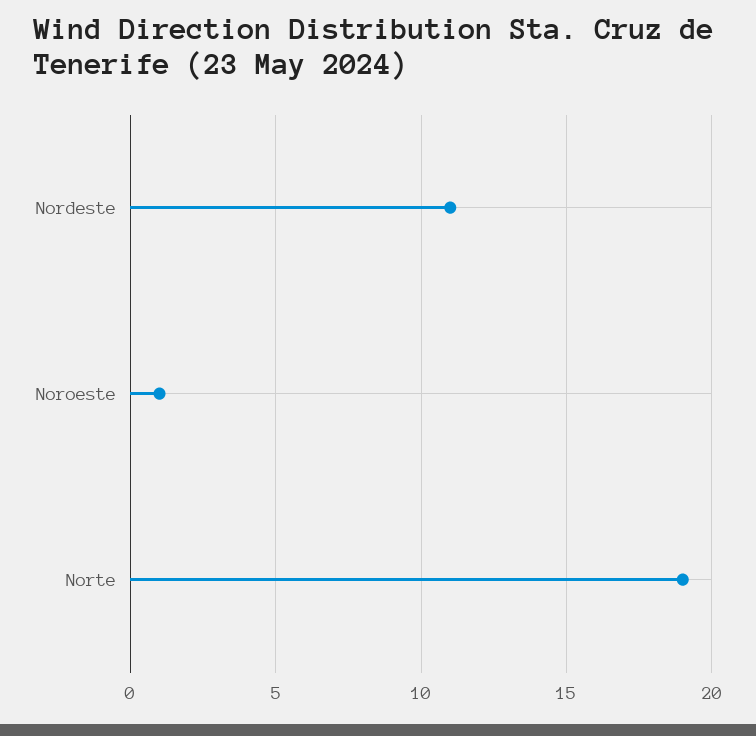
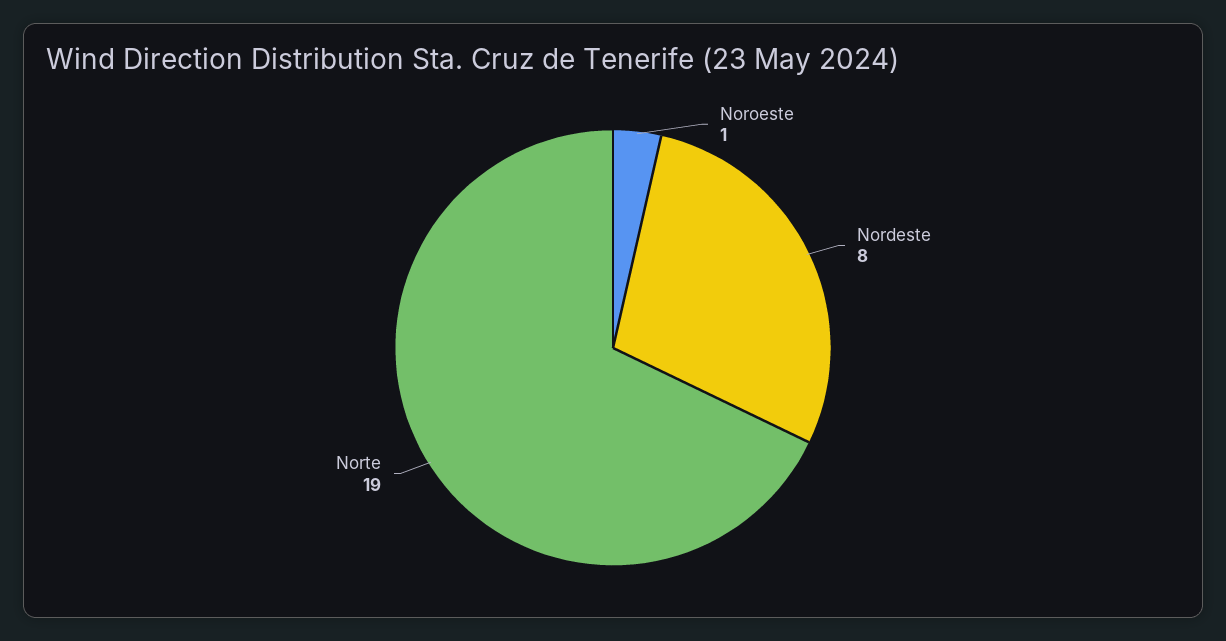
  {
-   "Nordeste": 11,
+   "Nordeste": 8,
    "Noroeste": 1,
    "Norte": 19
  }

